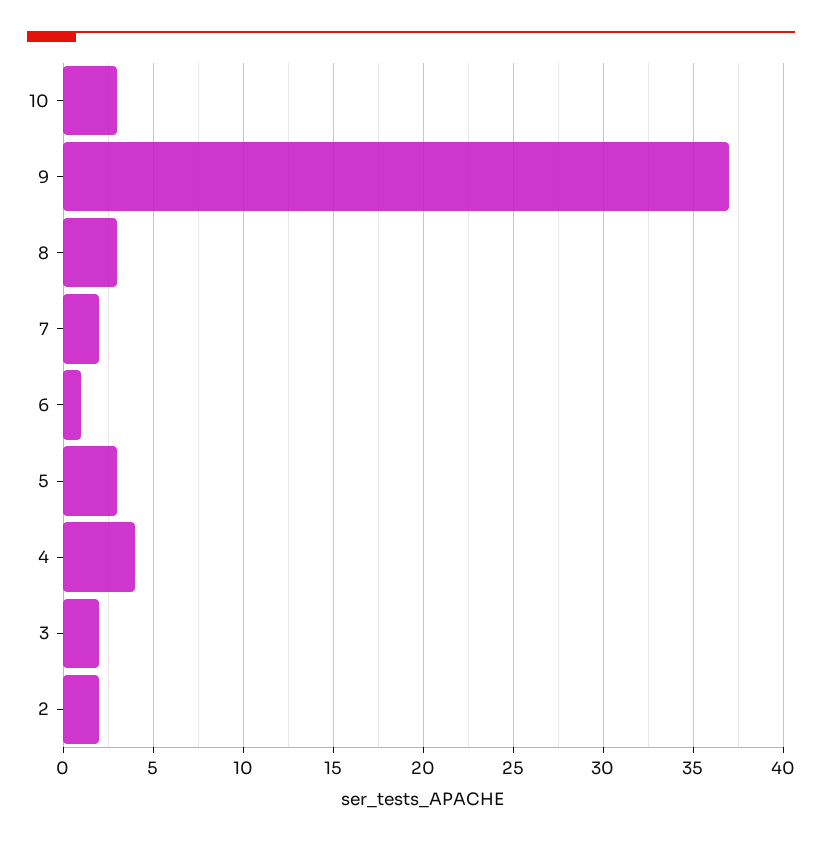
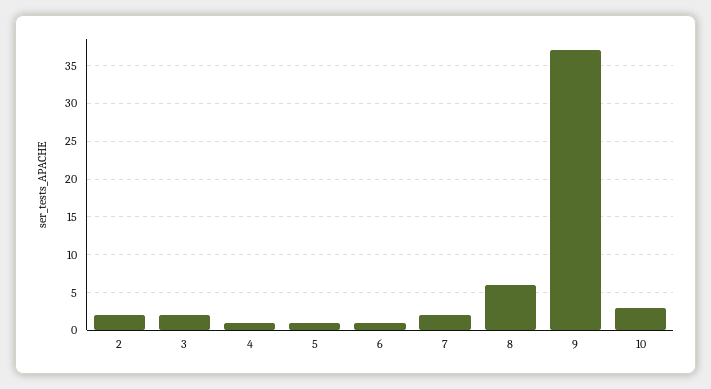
  {
    "10": 3,
    "9": 37,
-   "8": 3,
+   "8": 6,
    "7": 2,
    "6": 1,
-   "5": 3,
+   "5": 1,
-   "4": 4,
+   "4": 1,
    "3": 2,
    "2": 2
  }

